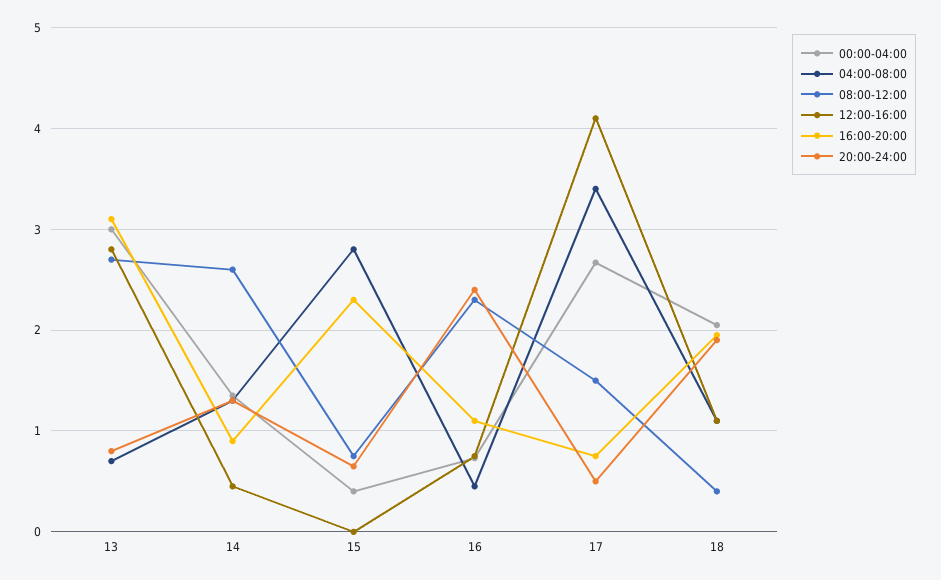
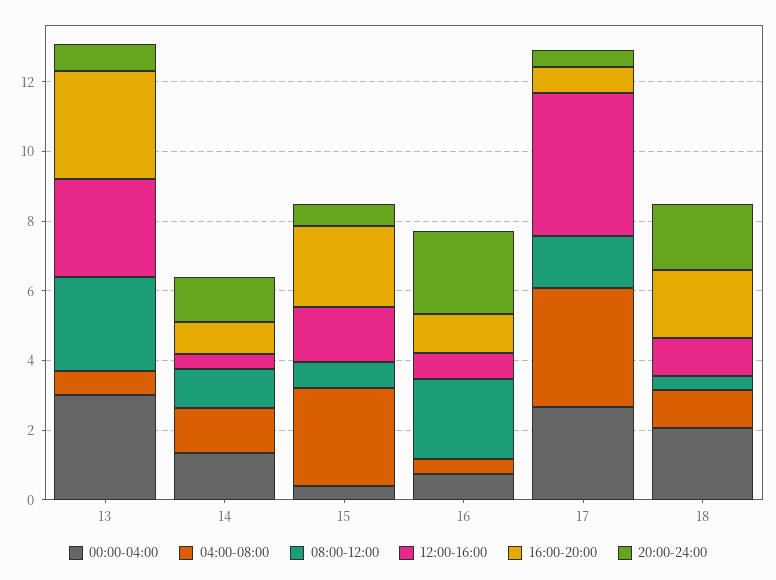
  {
    "00:00-04:00": {
      "13": 3,
      "14": 1.4,
      "15": 0.4,
      "16": 0.7,
      "17": 2.7,
      "18": 2.1
    },
    "04:00-08:00": {
      "13": 0.7,
      "14": 1.3,
      "15": 2.8,
      "16": 0.5,
      "17": 3.4,
      "18": 1.1
    },
    "08:00-12:00": {
      "13": 2.7,
-     "14": 2.6,
+     "14": 1,
      "15": 0.8,
      "16": 2.3,
      "17": 1.5,
      "18": 0.4
    },
    "12:00-16:00": {
      "13": 2.8,
      "14": 0.5,
-     "15": 0,
+     "15": 1.5,
      "16": 0.8,
      "17": 4.1,
      "18": 1.1
    },
    "16:00-20:00": {
      "13": 3.1,
      "14": 0.9,
      "15": 2.3,
      "16": 1.1,
      "17": 0.8,
      "18": 2
    },
    "20:00-24:00": {
      "13": 0.8,
      "14": 1.3,
      "15": 0.7,
      "16": 2.4,
      "17": 0.5,
      "18": 1.9
    }
  }

